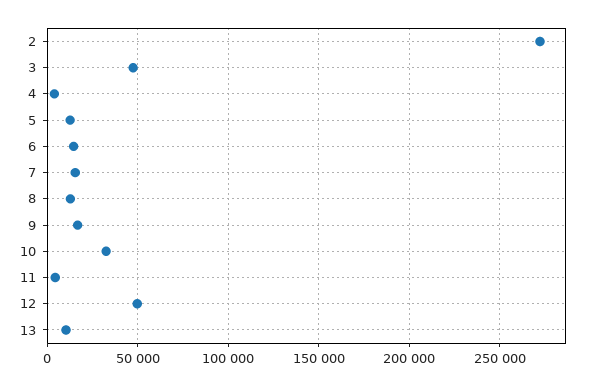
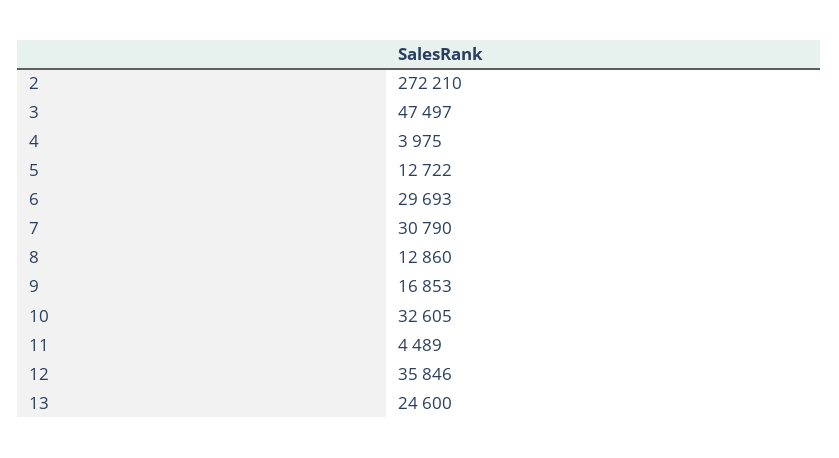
  {
    "2": 272210,
    "3": 47497,
    "4": 3975,
    "5": 12722,
-   "6": 15000,
+   "6": 29693,
-   "7": 15000,
+   "7": 30790,
    "8": 12860,
    "9": 16853,
    "10": 32605,
    "11": 4489,
-   "12": 50000,
+   "12": 35846,
-   "13": 10000
+   "13": 24600
  }

